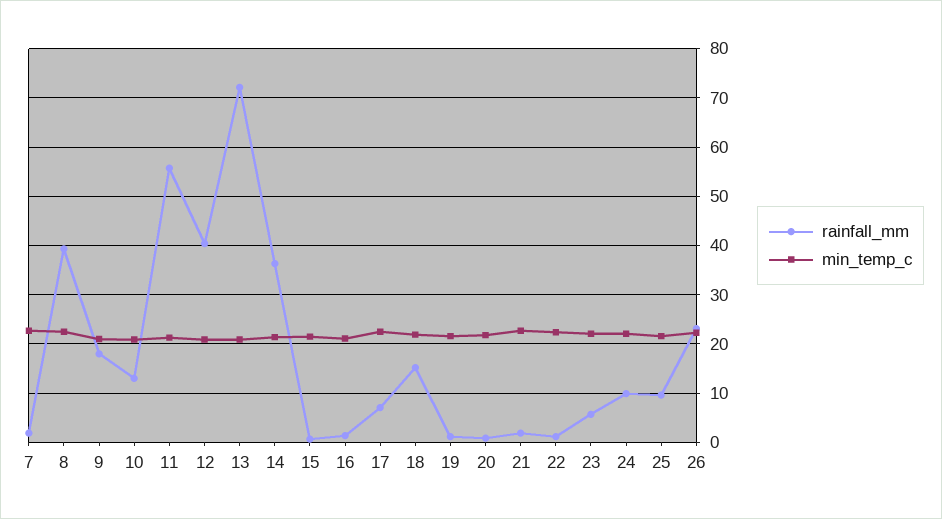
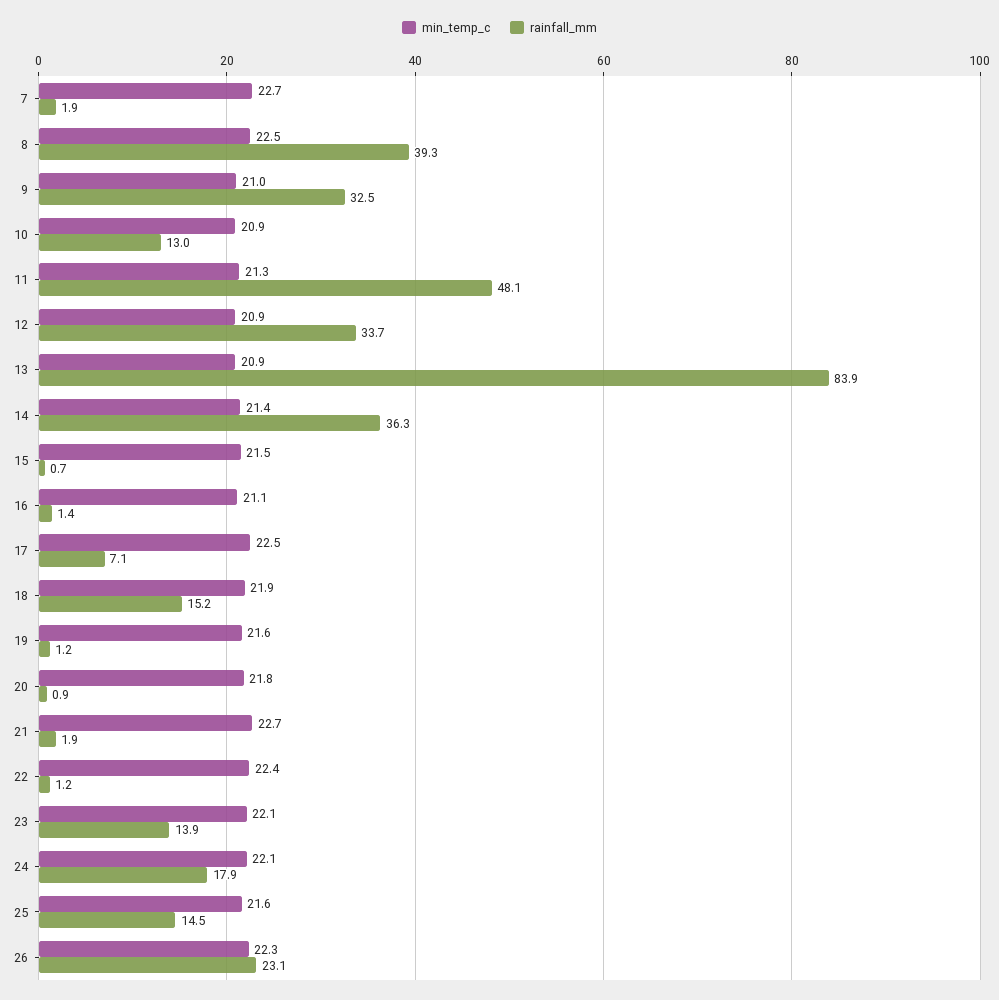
  {
    "rainfall_mm": {
      "7": 1.9,
      "8": 39.3,
-     "9": 18,
+     "9": 32.5,
      "10": 13,
-     "11": 56,
+     "11": 48.1,
-     "12": 40,
+     "12": 33.7,
-     "13": 72,
+     "13": 83.9,
      "14": 36.3,
      "15": 0.7,
      "16": 1.4,
      "17": 7.1,
      "18": 15.2,
      "19": 1.2,
      "20": 0.9,
      "21": 1.9,
      "22": 1.2,
-     "23": 6,
+     "23": 13.9,
-     "24": 10,
+     "24": 17.9,
-     "25": 10,
+     "25": 14.5,
      "26": 23.1
    },
    "min_temp_c": {
      "7": 22.7,
      "8": 22.5,
      "9": 21,
      "10": 20.9,
      "11": 21.3,
      "12": 20.9,
      "13": 20.9,
      "14": 21.4,
      "15": 21.5,
      "16": 21.1,
      "17": 22.5,
      "18": 21.9,
      "19": 21.6,
      "20": 21.8,
      "21": 22.7,
      "22": 22.4,
      "23": 22.1,
      "24": 22.1,
      "25": 21.6,
      "26": 22.3
    }
  }

